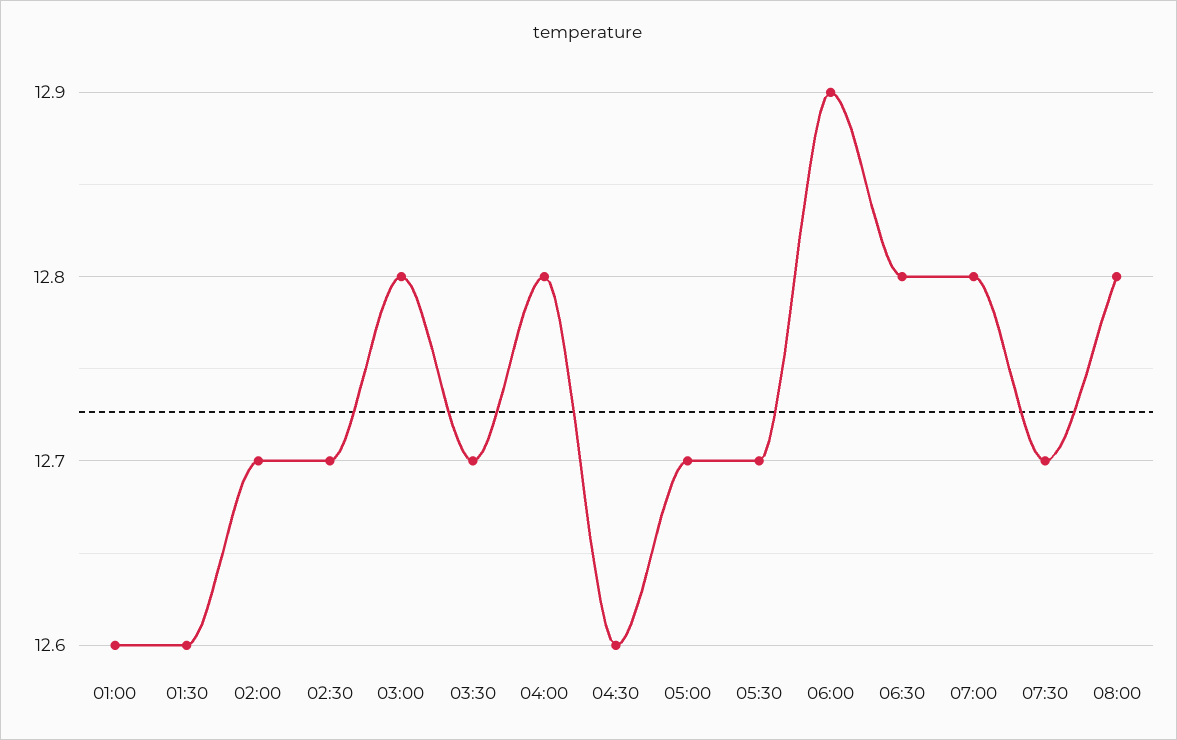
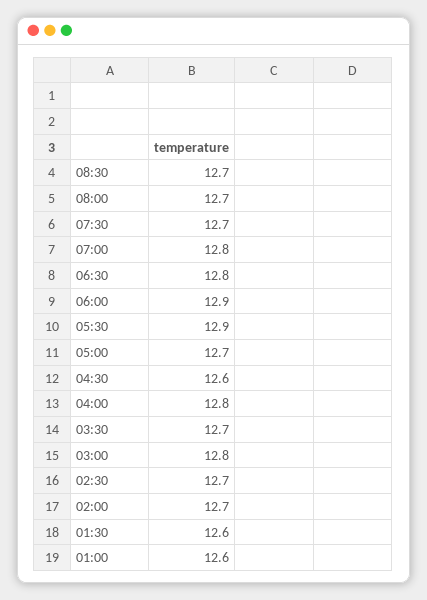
  {
    "01:00": 12.6,
    "01:30": 12.6,
    "02:00": 12.7,
    "02:30": 12.7,
    "03:00": 12.8,
    "03:30": 12.7,
    "04:00": 12.8,
    "04:30": 12.6,
    "05:00": 12.7,
-   "05:30": 12.7,
+   "05:30": 12.9,
    "06:00": 12.9,
    "06:30": 12.8,
    "07:00": 12.8,
    "07:30": 12.7,
-   "08:00": 12.8
+   "08:00": 12.7,
+   "08:30": 12.7
  }

